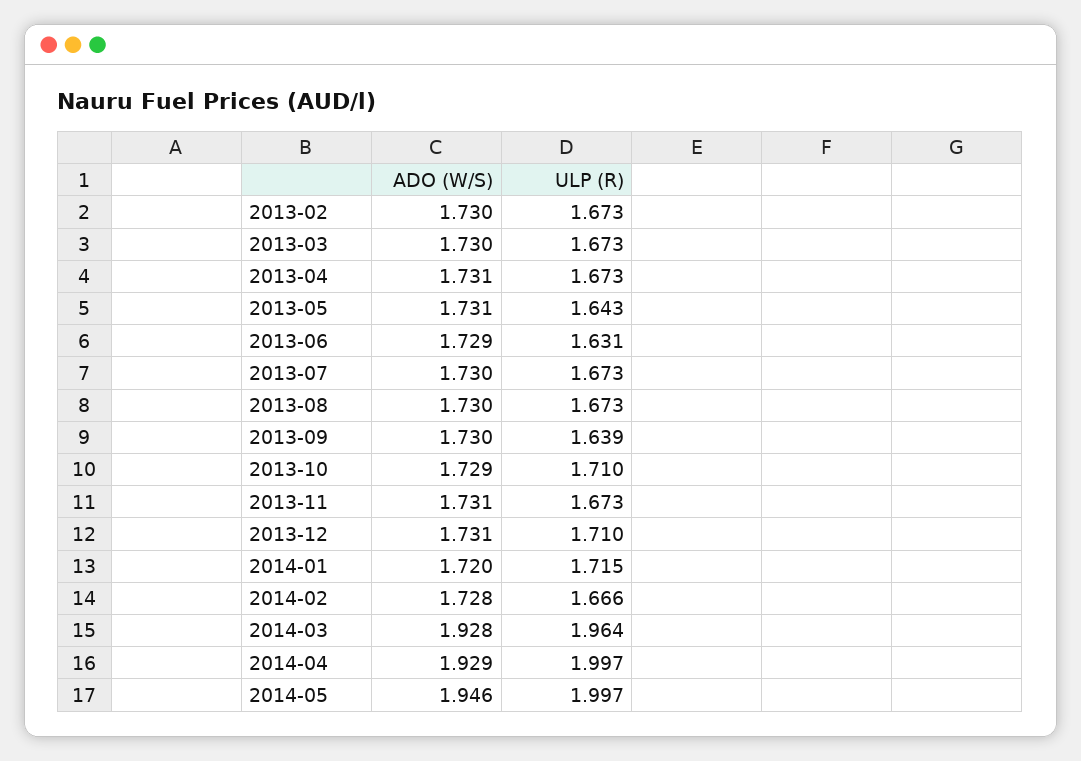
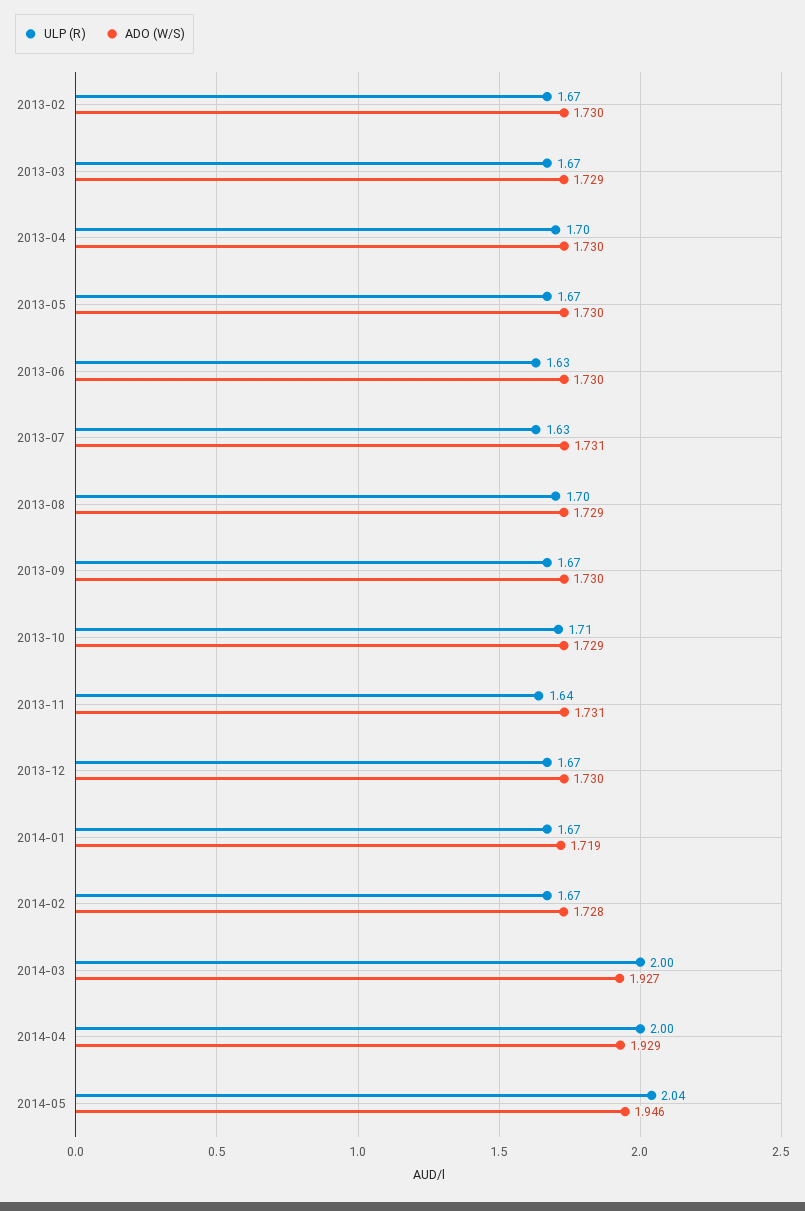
  {
    "ADO (W/S)": {
      "2013-02": 1.73,
-     "2013-03": 1.73,
+     "2013-03": 1.729,
-     "2013-04": 1.731,
+     "2013-04": 1.73,
-     "2013-05": 1.731,
+     "2013-05": 1.73,
-     "2013-06": 1.729,
+     "2013-06": 1.73,
-     "2013-07": 1.73,
+     "2013-07": 1.731,
-     "2013-08": 1.73,
+     "2013-08": 1.729,
      "2013-09": 1.73,
      "2013-10": 1.729,
      "2013-11": 1.731,
-     "2013-12": 1.731,
+     "2013-12": 1.73,
-     "2014-01": 1.72,
+     "2014-01": 1.719,
      "2014-02": 1.728,
-     "2014-03": 1.928,
+     "2014-03": 1.927,
      "2014-04": 1.929,
      "2014-05": 1.946
    },
    "ULP (R)": {
      "2013-02": 1.673,
      "2013-03": 1.673,
-     "2013-04": 1.673,
+     "2013-04": 1.7,
-     "2013-05": 1.643,
+     "2013-05": 1.67,
      "2013-06": 1.631,
-     "2013-07": 1.673,
+     "2013-07": 1.63,
-     "2013-08": 1.673,
+     "2013-08": 1.7,
-     "2013-09": 1.639,
+     "2013-09": 1.67,
      "2013-10": 1.71,
-     "2013-11": 1.673,
+     "2013-11": 1.64,
-     "2013-12": 1.71,
+     "2013-12": 1.67,
-     "2014-01": 1.715,
+     "2014-01": 1.67,
      "2014-02": 1.666,
-     "2014-03": 1.964,
+     "2014-03": 2,
      "2014-04": 1.997,
-     "2014-05": 1.997
+     "2014-05": 2.04
    }
  }

